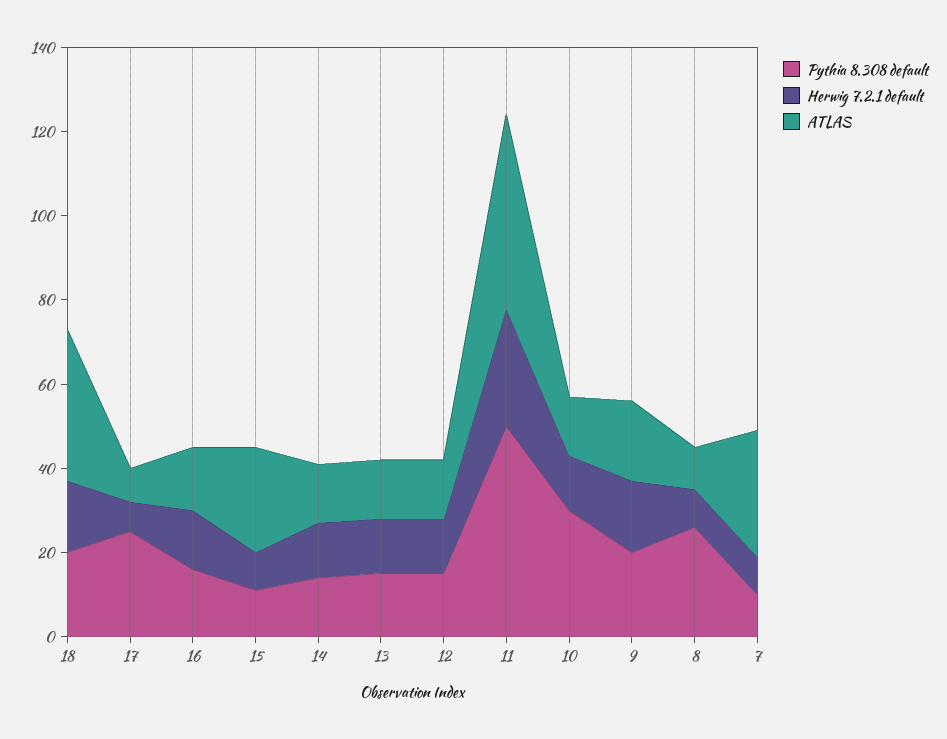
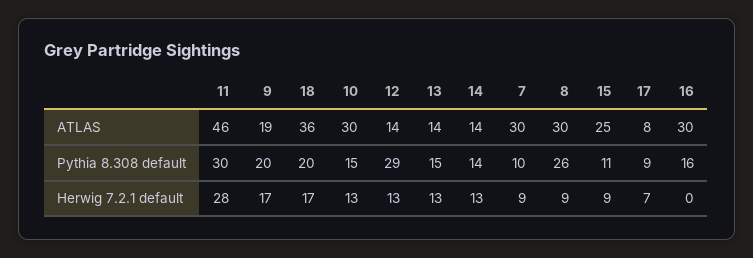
  {
    "Pythia 8.308 default": {
      "18": 20,
-     "17": 25,
+     "17": 9,
      "16": 16,
      "15": 11,
      "14": 14,
      "13": 15,
-     "12": 15,
+     "12": 29,
-     "11": 50,
+     "11": 30,
-     "10": 30,
+     "10": 15,
      "9": 20,
      "8": 26,
      "7": 10
    },
    "Herwig 7.2.1 default": {
      "18": 17,
      "17": 7,
-     "16": 15,
+     "16": 0,
      "15": 9,
      "14": 13,
      "13": 13,
      "12": 13,
      "11": 28,
      "10": 13,
      "9": 17,
      "8": 9,
      "7": 9
    },
    "ATLAS": {
      "18": 36,
      "17": 8,
-     "16": 15,
+     "16": 30,
      "15": 25,
      "14": 14,
      "13": 14,
      "12": 14,
      "11": 46,
-     "10": 15,
+     "10": 30,
      "9": 19,
-     "8": 10,
+     "8": 30,
      "7": 30
    }
  }

